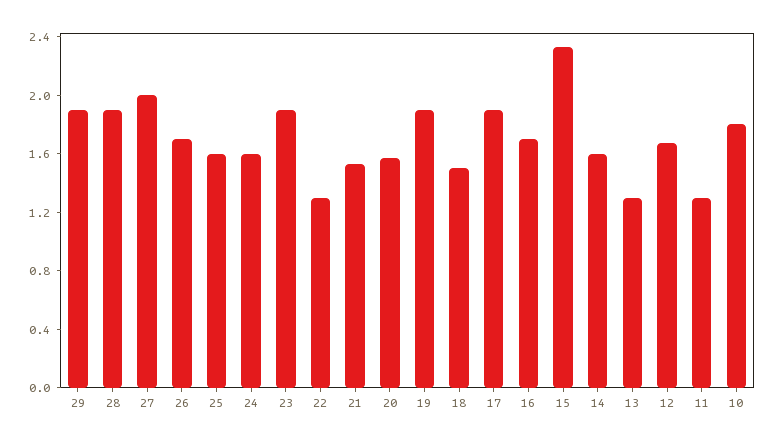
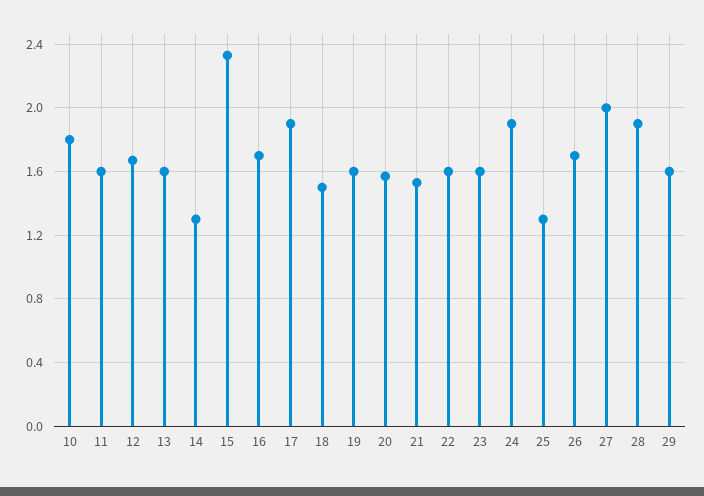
  {
-   "29": 1.9,
+   "29": 1.6,
    "28": 1.9,
    "27": 2,
    "26": 1.7,
-   "25": 1.6,
+   "25": 1.3,
-   "24": 1.6,
+   "24": 1.9,
-   "23": 1.9,
+   "23": 1.6,
-   "22": 1.3,
+   "22": 1.6,
    "21": 1.55,
    "20": 1.55,
-   "19": 1.9,
+   "19": 1.6,
    "18": 1.5,
    "17": 1.9,
    "16": 1.7,
    "15": 2.35,
-   "14": 1.6,
+   "14": 1.3,
-   "13": 1.3,
+   "13": 1.6,
    "12": 1.65,
-   "11": 1.3,
+   "11": 1.6,
    "10": 1.8
  }

